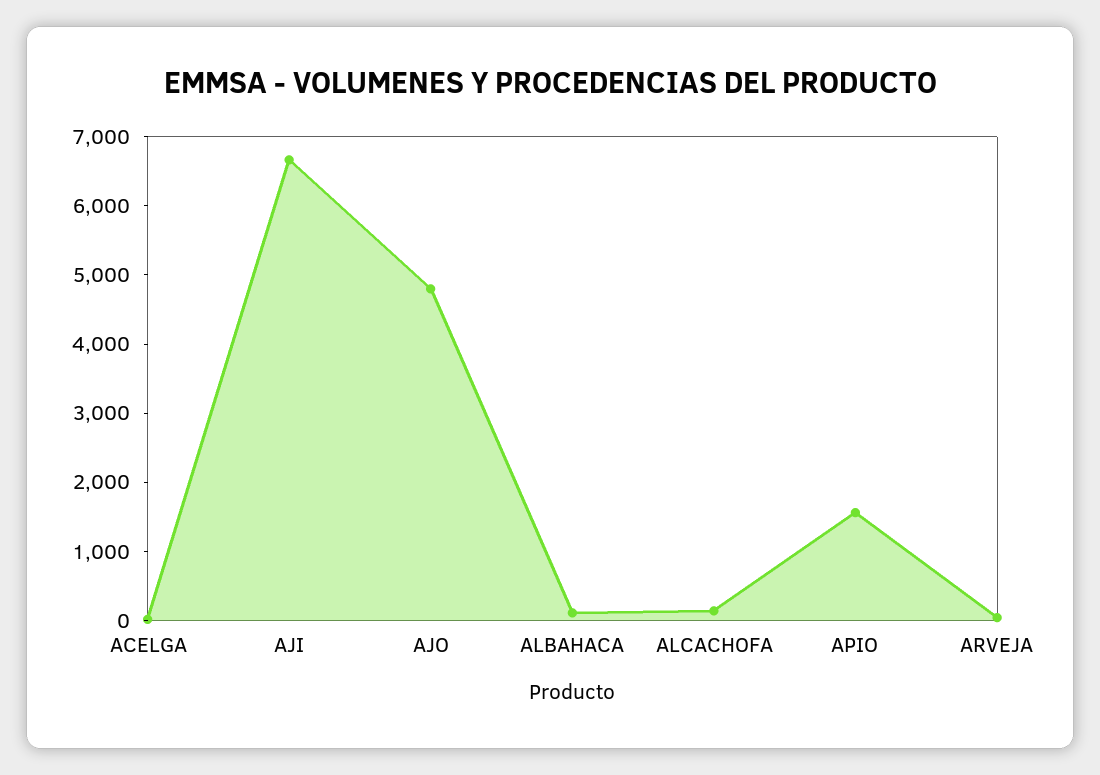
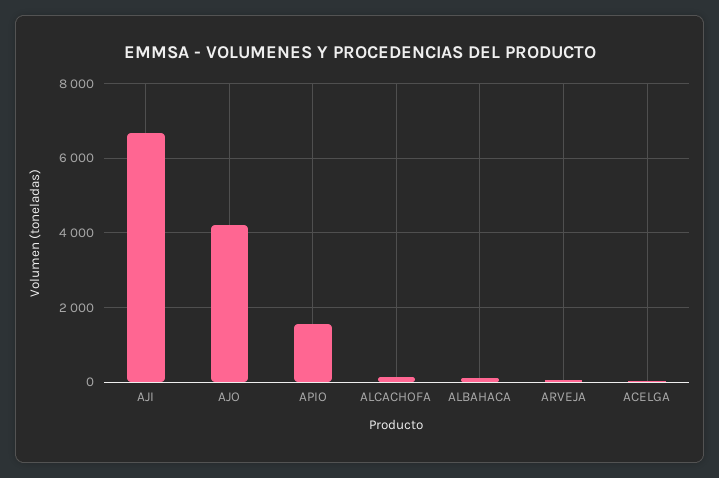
  {
    "ACELGA": 0,
    "AJI": 6600,
-   "AJO": 4800,
+   "AJO": 4200,
    "ALBAHACA": 200,
    "ALCACHOFA": 200,
    "APIO": 1600,
    "ARVEJA": 0
  }

